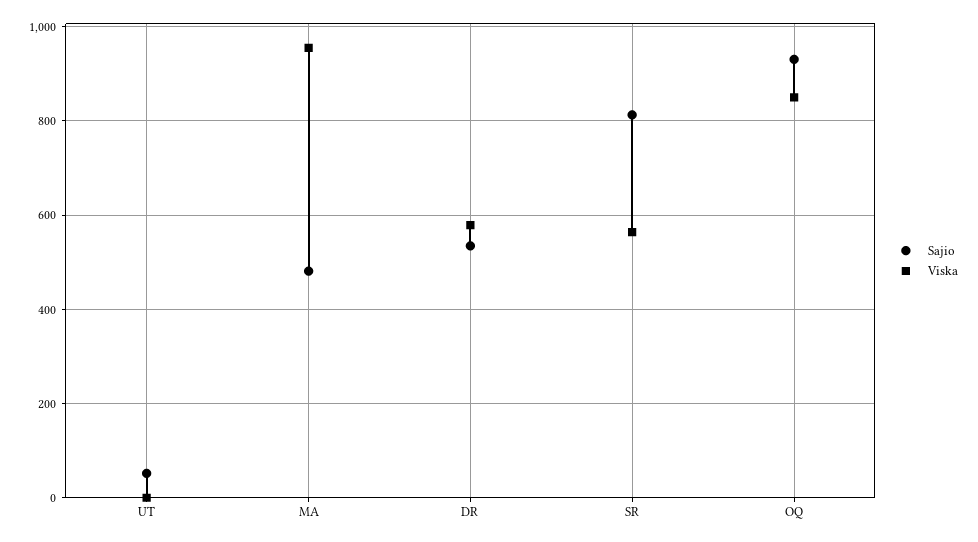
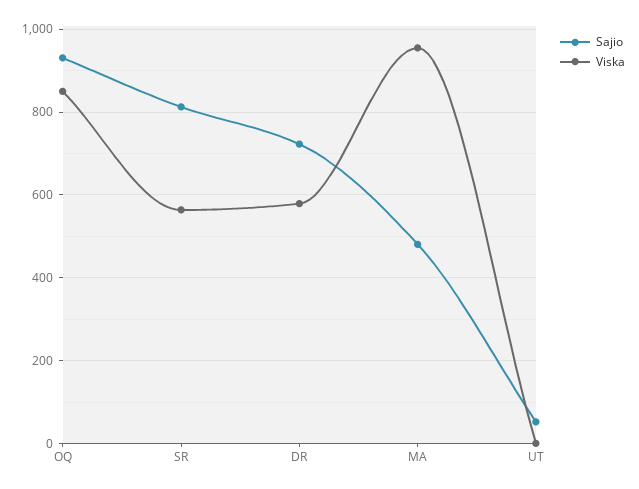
  {
    "Sajio": {
      "UT": 60,
      "MA": 480,
-     "DR": 540,
+     "DR": 720,
      "SR": 820,
      "OQ": 940
    },
    "Viska": {
      "UT": 0,
      "MA": 960,
      "DR": 580,
      "SR": 560,
      "OQ": 860
    }
  }

